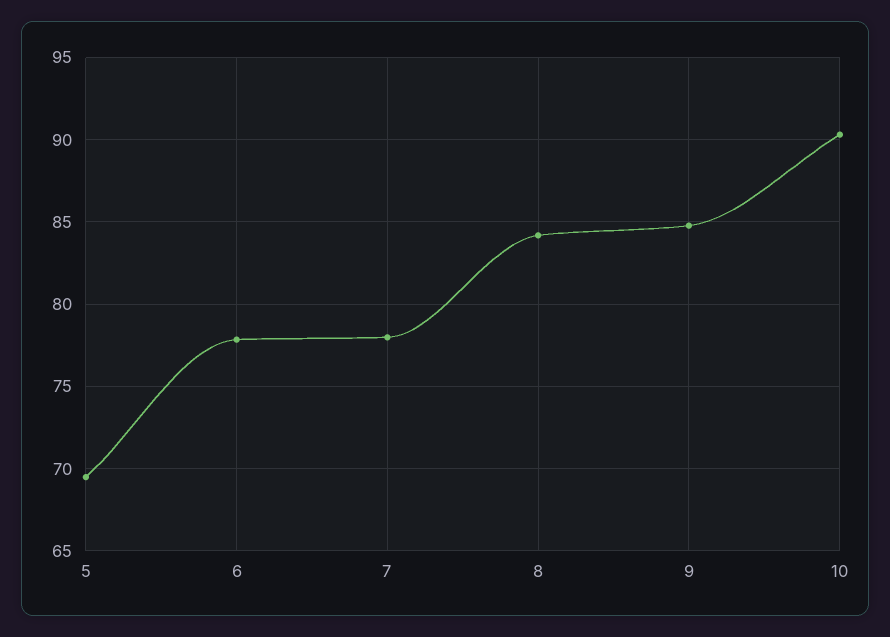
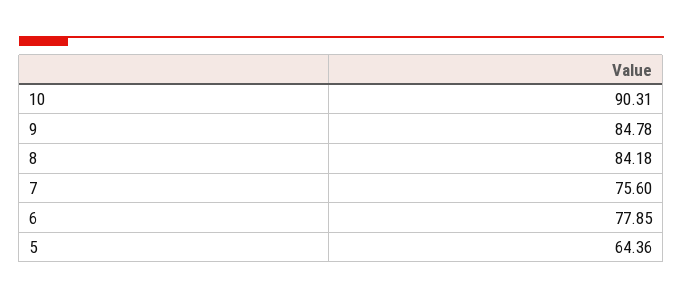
  {
-   "5": 69.5,
+   "5": 64.36,
    "6": 77.85,
-   "7": 78,
+   "7": 75.6,
    "8": 84.18,
    "9": 84.78,
    "10": 90.31
  }

